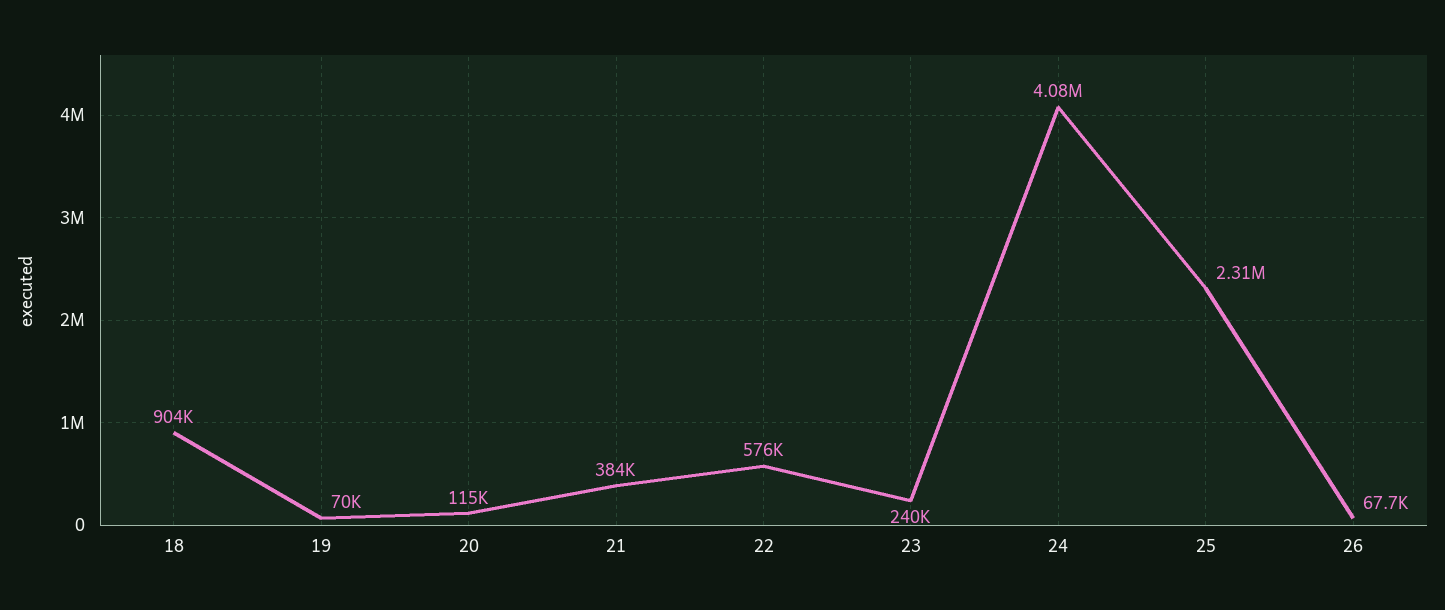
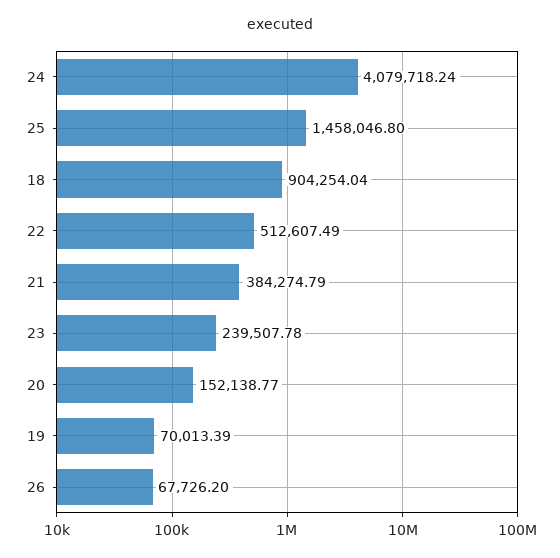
  {
    "18": 904254.04,
    "19": 70013.39,
-   "20": 115000,
+   "20": 152138.77,
    "21": 384274.79,
-   "22": 576000,
+   "22": 512607.49,
    "23": 239507.78,
    "24": 4079718.24,
-   "25": 2310000,
+   "25": 1458046.8,
    "26": 67726.2
  }

